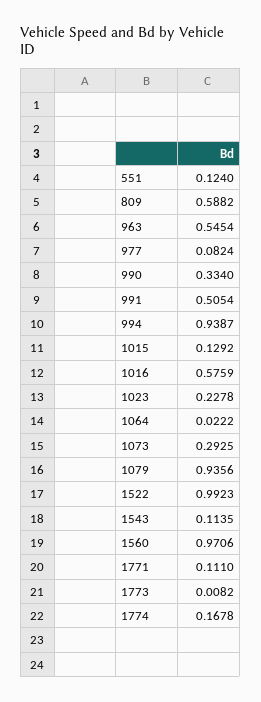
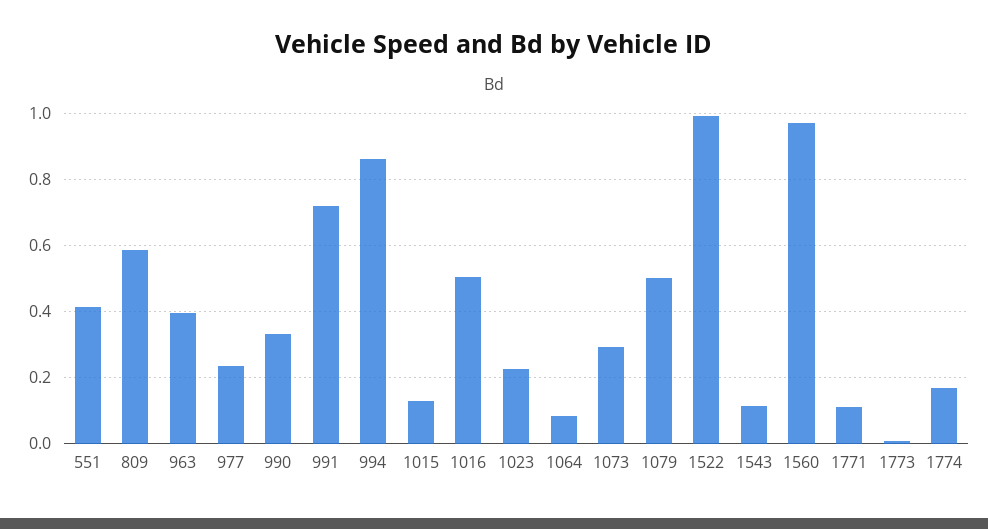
  {
-   "551": 0.124,
+   "551": 0.42,
    "809": 0.5882,
-   "963": 0.5454,
+   "963": 0.4,
-   "977": 0.0824,
+   "977": 0.24,
    "990": 0.334,
-   "991": 0.5054,
+   "991": 0.72,
-   "994": 0.9387,
+   "994": 0.86,
    "1015": 0.1292,
-   "1016": 0.5759,
+   "1016": 0.5,
    "1023": 0.2278,
-   "1064": 0.0222,
+   "1064": 0.08,
    "1073": 0.2925,
-   "1079": 0.9356,
+   "1079": 0.5,
    "1522": 0.9923,
    "1543": 0.1135,
    "1560": 0.9706,
    "1771": 0.111,
    "1773": 0.0082,
    "1774": 0.1678
  }

